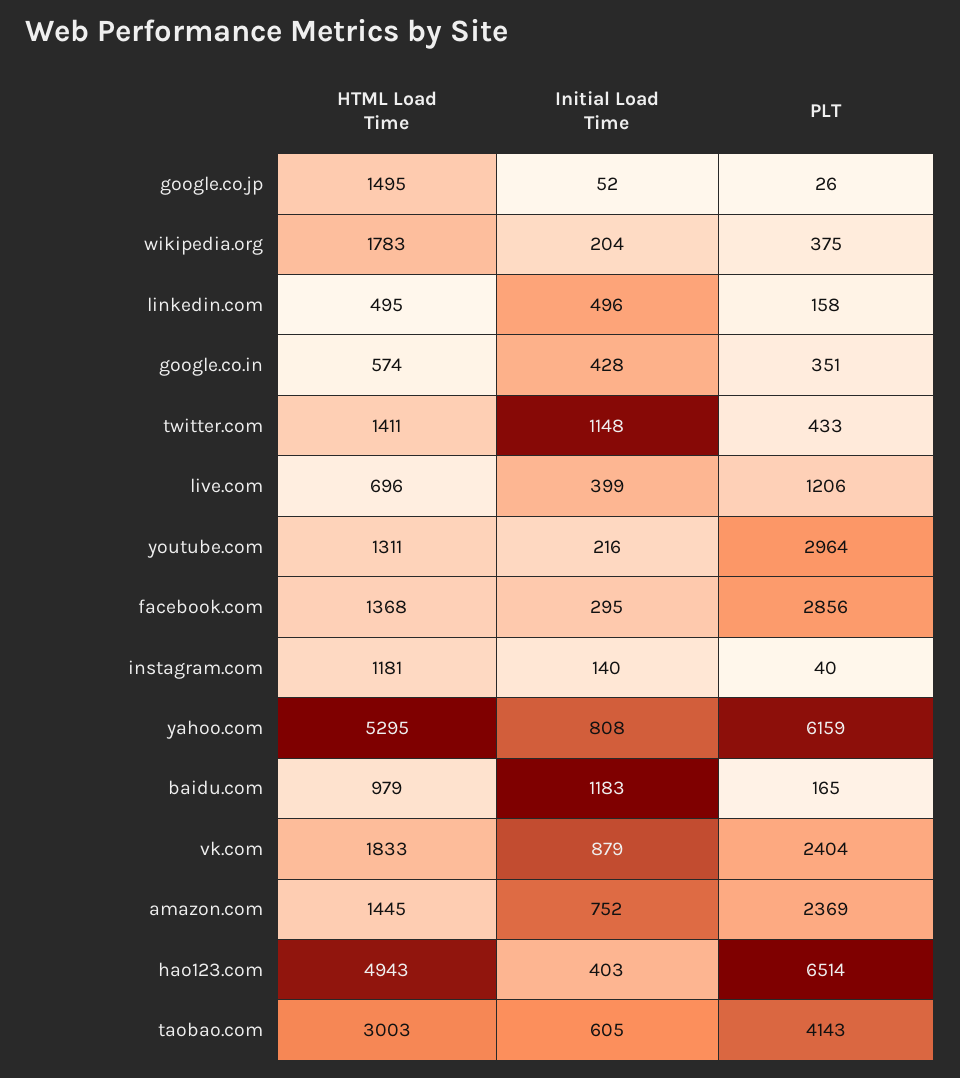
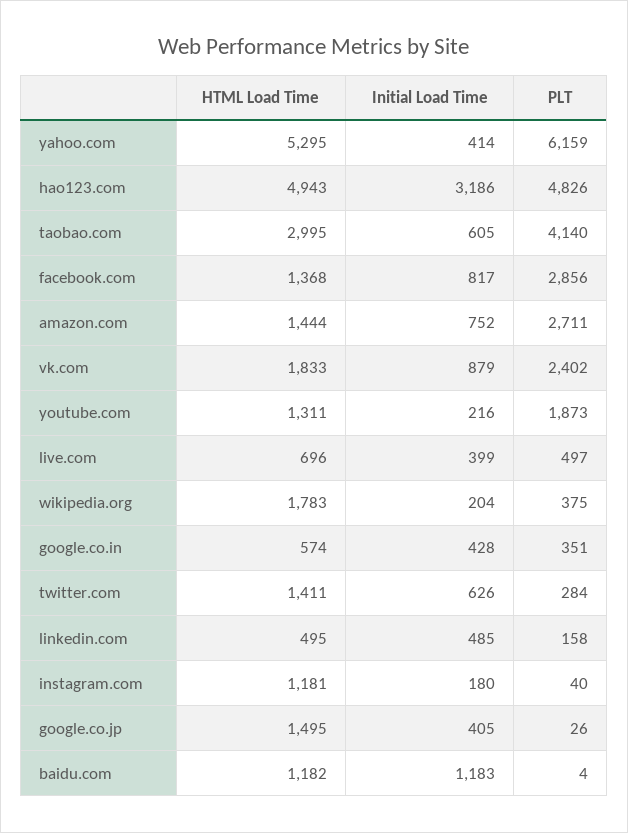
  {
    "HTML Load Time": {
      "google.co.jp": 1495,
      "wikipedia.org": 1783,
      "linkedin.com": 495,
      "google.co.in": 574,
      "twitter.com": 1411,
      "live.com": 696,
      "youtube.com": 1311,
      "facebook.com": 1368,
      "instagram.com": 1181,
      "yahoo.com": 5295,
-     "baidu.com": 979,
+     "baidu.com": 1182,
      "vk.com": 1833,
-     "amazon.com": 1445,
+     "amazon.com": 1444,
      "hao123.com": 4943,
-     "taobao.com": 3003
+     "taobao.com": 2995
    },
    "Initial Load Time": {
-     "google.co.jp": 52,
+     "google.co.jp": 405,
      "wikipedia.org": 204,
-     "linkedin.com": 496,
+     "linkedin.com": 485,
      "google.co.in": 428,
-     "twitter.com": 1148,
+     "twitter.com": 626,
      "live.com": 399,
      "youtube.com": 216,
-     "facebook.com": 295,
+     "facebook.com": 817,
-     "instagram.com": 140,
+     "instagram.com": 180,
-     "yahoo.com": 808,
+     "yahoo.com": 414,
      "baidu.com": 1183,
      "vk.com": 879,
      "amazon.com": 752,
-     "hao123.com": 403,
+     "hao123.com": 3186,
      "taobao.com": 605
    },
    "PLT": {
      "google.co.jp": 26,
      "wikipedia.org": 375,
      "linkedin.com": 158,
      "google.co.in": 351,
-     "twitter.com": 433,
+     "twitter.com": 284,
-     "live.com": 1206,
+     "live.com": 497,
-     "youtube.com": 2964,
+     "youtube.com": 1873,
      "facebook.com": 2856,
      "instagram.com": 40,
      "yahoo.com": 6159,
-     "baidu.com": 165,
+     "baidu.com": 4,
-     "vk.com": 2404,
+     "vk.com": 2402,
-     "amazon.com": 2369,
+     "amazon.com": 2711,
-     "hao123.com": 6514,
+     "hao123.com": 4826,
-     "taobao.com": 4143
+     "taobao.com": 4140
    }
  }

